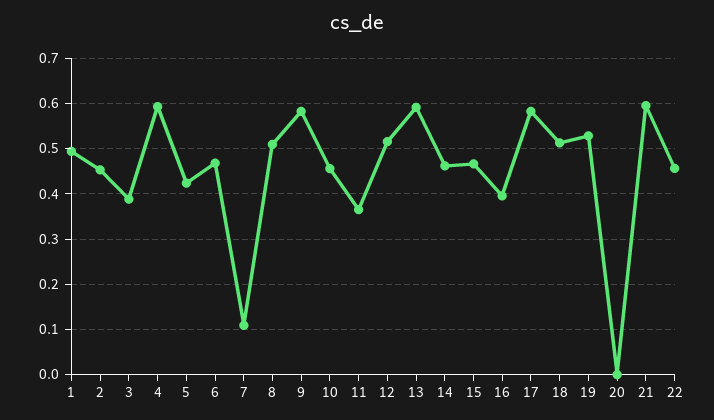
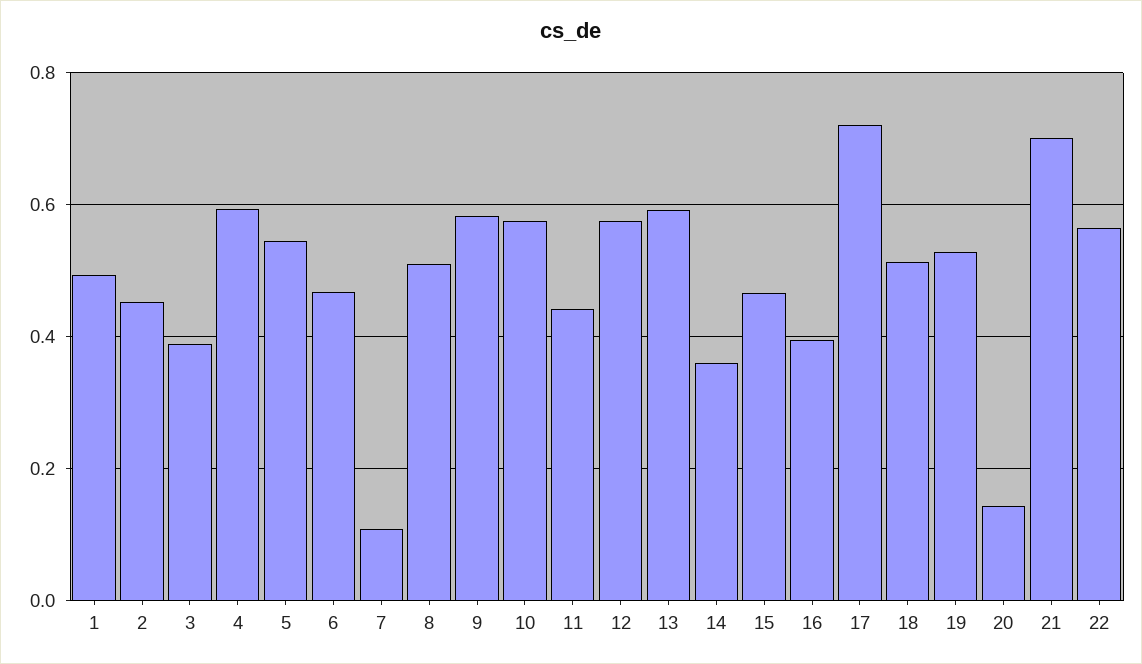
  {
    "1": 0.5,
    "2": 0.46,
    "3": 0.38,
    "4": 0.6,
-   "5": 0.42,
+   "5": 0.54,
    "6": 0.46,
    "7": 0.1,
    "8": 0.5,
    "9": 0.58,
-   "10": 0.46,
+   "10": 0.58,
-   "11": 0.36,
+   "11": 0.44,
-   "12": 0.52,
+   "12": 0.58,
    "13": 0.6,
-   "14": 0.46,
+   "14": 0.36,
    "15": 0.46,
    "16": 0.4,
-   "17": 0.58,
+   "17": 0.72,
    "18": 0.52,
    "19": 0.52,
-   "20": 0,
+   "20": 0.14,
-   "21": 0.6,
+   "21": 0.7,
-   "22": 0.46
+   "22": 0.56
  }

